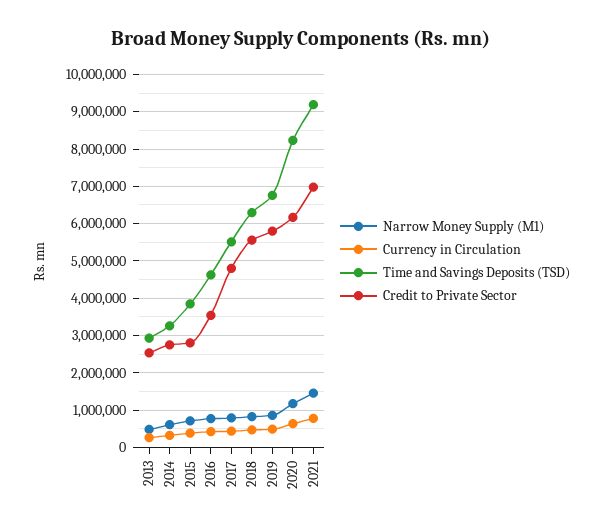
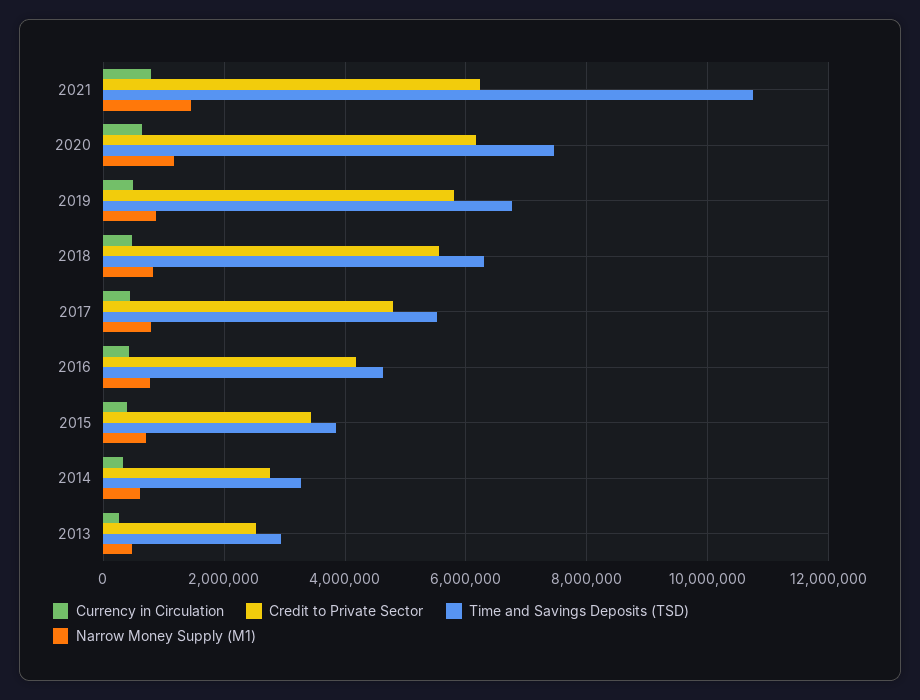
  {
    "Narrow Money Supply (M1)": {
      "2013": 400000,
      "2014": 600000,
      "2015": 800000,
      "2016": 800000,
      "2017": 800000,
      "2018": 800000,
      "2019": 800000,
      "2020": 1200000,
      "2021": 1400000
    },
    "Currency in Circulation": {
      "2013": 200000,
      "2014": 400000,
      "2015": 400000,
      "2016": 400000,
      "2017": 400000,
      "2018": 400000,
      "2019": 400000,
      "2020": 600000,
      "2021": 800000
    },
    "Time and Savings Deposits (TSD)": {
      "2013": 3000000,
      "2014": 3200000,
      "2015": 3800000,
      "2016": 4600000,
      "2017": 5600000,
      "2018": 6200000,
      "2019": 6800000,
-     "2020": 8200000,
+     "2020": 7400000,
-     "2021": 9200000
+     "2021": 10800000
    },
    "Credit to Private Sector": {
      "2013": 2600000,
      "2014": 2800000,
-     "2015": 2800000,
+     "2015": 3400000,
-     "2016": 3600000,
+     "2016": 4200000,
      "2017": 4800000,
      "2018": 5600000,
      "2019": 5800000,
      "2020": 6200000,
-     "2021": 7000000
+     "2021": 6200000
    }
  }

